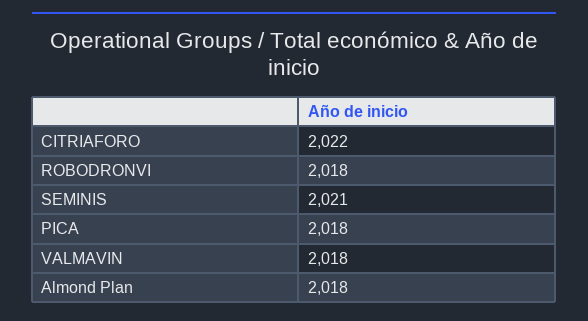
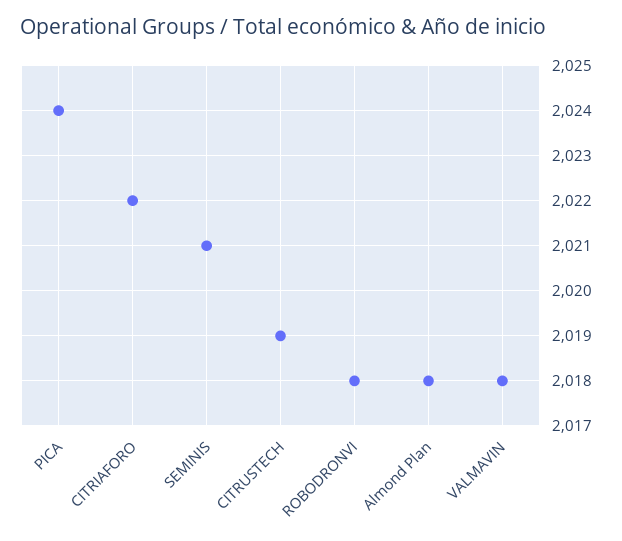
  {
    "CITRIAFORO": 2022,
    "ROBODRONVI": 2018,
    "SEMINIS": 2021,
-   "PICA": 2018,
+   "PICA": 2024,
    "VALMAVIN": 2018,
-   "Almond Plan": 2018
+   "Almond Plan": 2018,
+   "CITRUSTECH": 2019
  }

